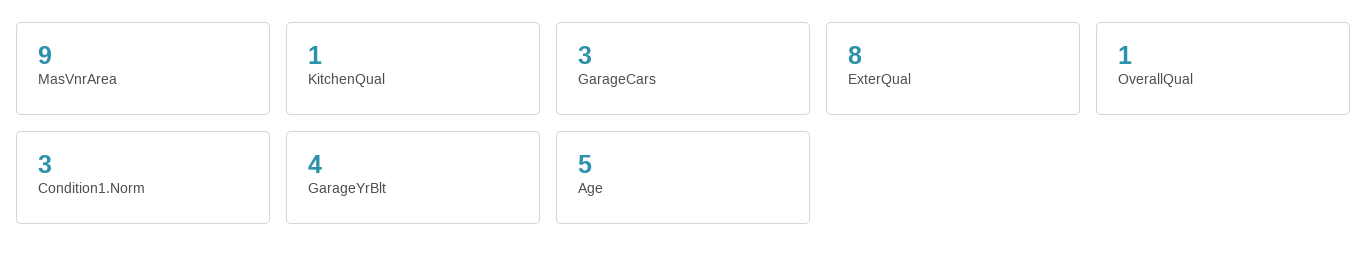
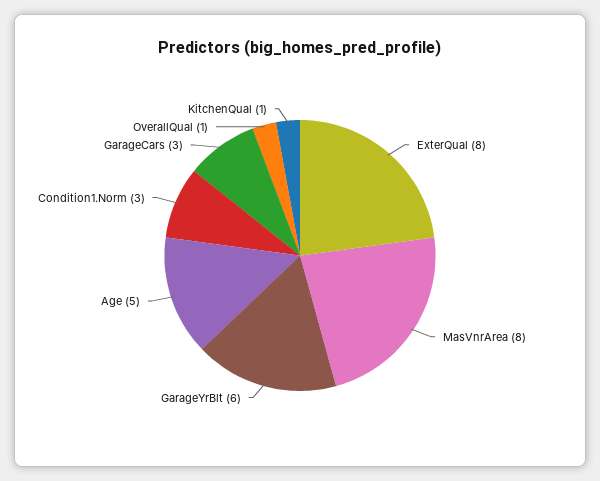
  {
-   "MasVnrArea": 9,
+   "MasVnrArea": 8,
    "KitchenQual": 1,
    "GarageCars": 3,
    "ExterQual": 8,
    "OverallQual": 1,
    "Condition1.Norm": 3,
-   "GarageYrBlt": 4,
+   "GarageYrBlt": 6,
    "Age": 5
  }

